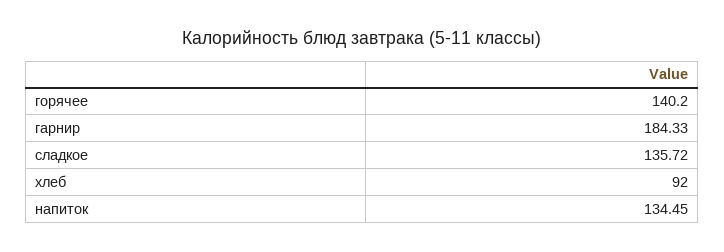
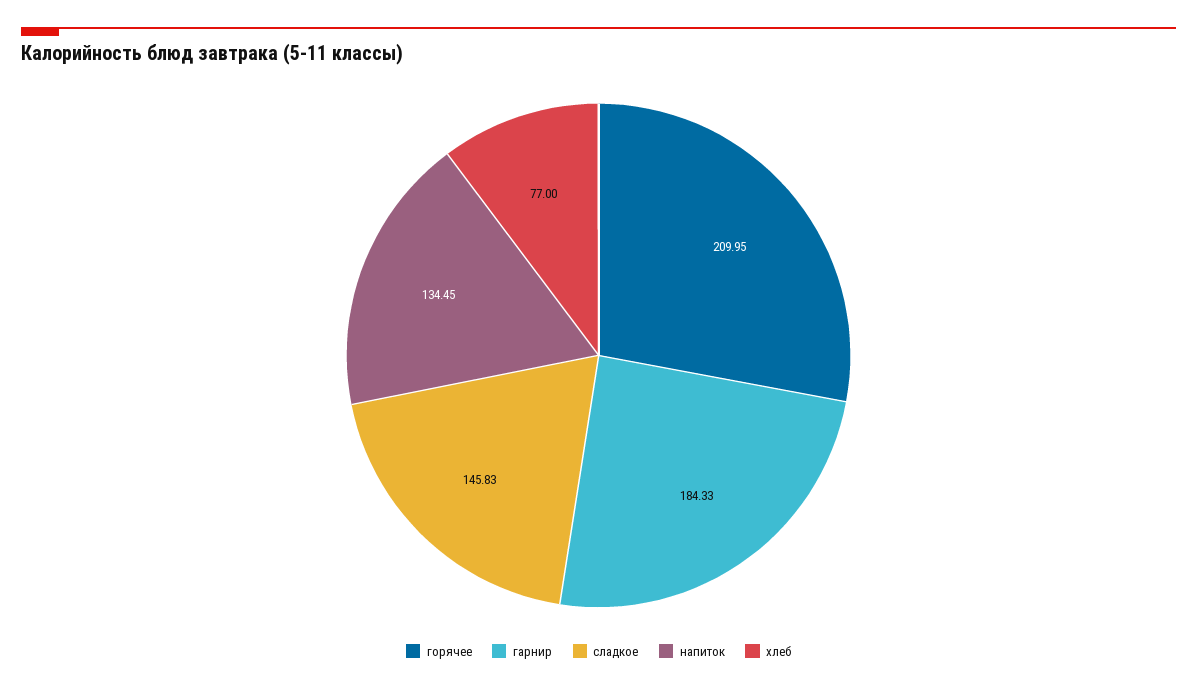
  {
-   "горячее": 140.2,
+   "горячее": 209.95,
    "гарнир": 184.33,
-   "сладкое": 135.72,
+   "сладкое": 145.83,
-   "хлеб": 92,
+   "хлеб": 77,
    "напиток": 134.45
  }

